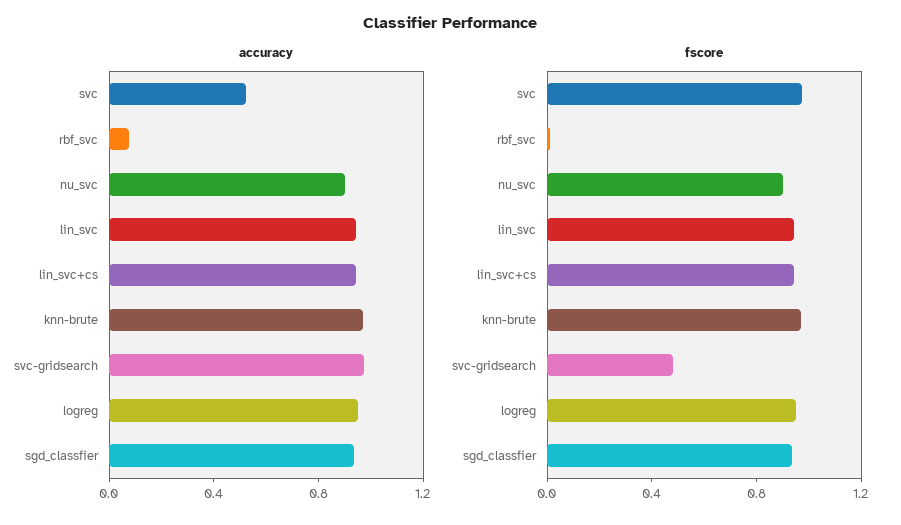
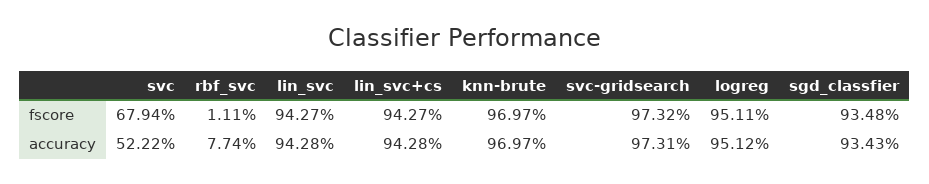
  {
    "accuracy": {
      "svc": 0.5222,
      "rbf_svc": 0.0774,
-     "nu_svc": 0.9,
      "lin_svc": 0.9428,
      "lin_svc+cs": 0.9428,
      "knn-brute": 0.9697,
      "svc-gridsearch": 0.9731,
      "logreg": 0.9512,
      "sgd_classfier": 0.9343
    },
    "fscore": {
-     "svc": 1,
+     "svc": 0.6794,
      "rbf_svc": 0.0111,
-     "nu_svc": 0.9,
      "lin_svc": 0.9427,
      "lin_svc+cs": 0.9427,
      "knn-brute": 0.9697,
-     "svc-gridsearch": 0.5,
+     "svc-gridsearch": 0.9732,
      "logreg": 0.9511,
      "sgd_classfier": 0.9348
    }
  }

